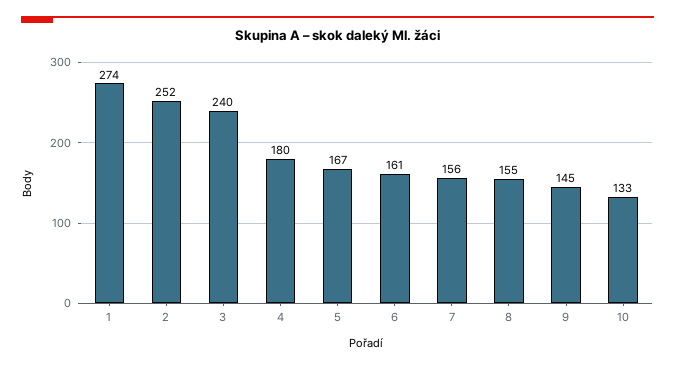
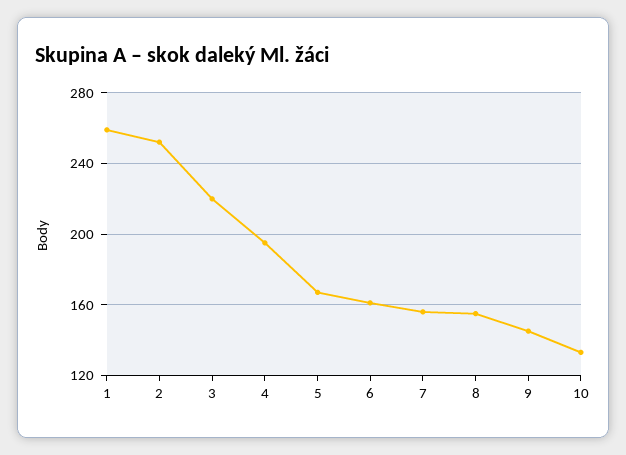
  {
-   "1": 274,
+   "1": 260,
    "2": 252,
-   "3": 240,
+   "3": 220,
-   "4": 180,
+   "4": 195,
    "5": 167,
    "6": 161,
    "7": 156,
    "8": 155,
    "9": 145,
    "10": 133
  }

